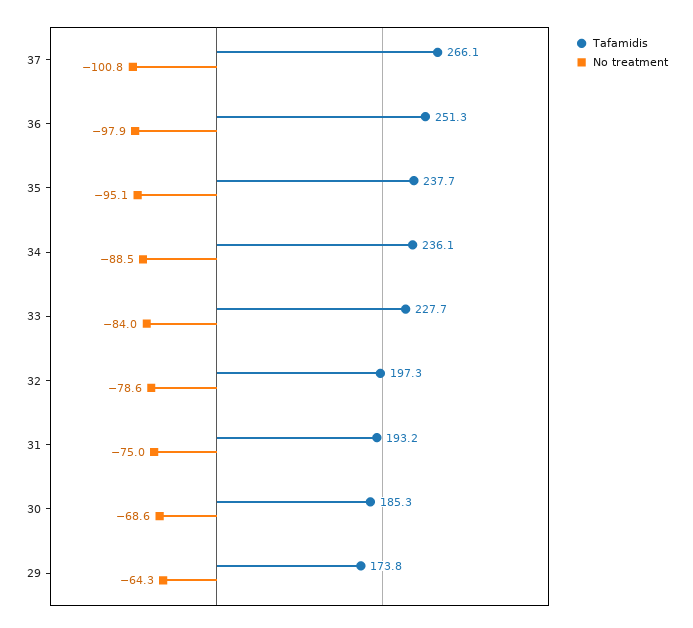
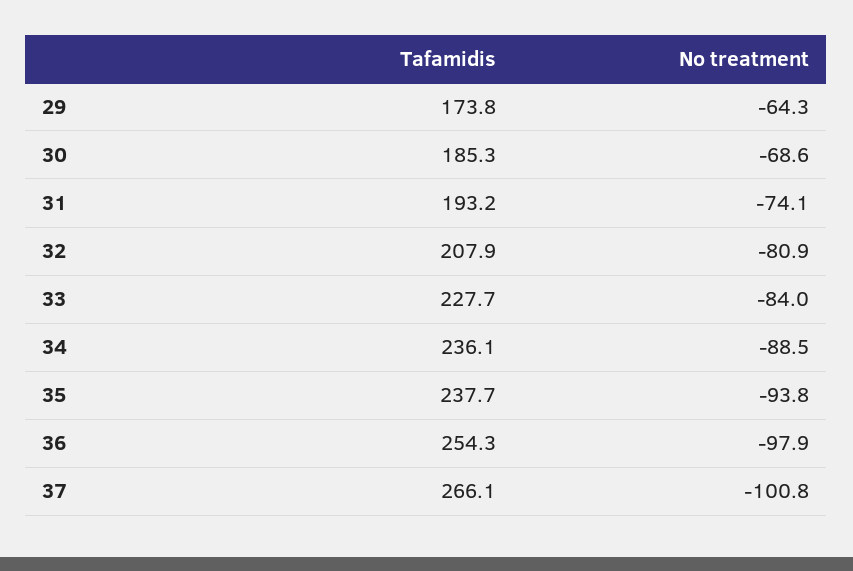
  {
    "Tafamidis": {
      "37": 266.1,
-     "36": 251.3,
+     "36": 254.3,
      "35": 237.7,
      "34": 236.1,
      "33": 227.7,
-     "32": 197.3,
+     "32": 207.9,
      "31": 193.2,
      "30": 185.3,
      "29": 173.8
    },
    "No treatment": {
      "37": -100.8,
      "36": -97.9,
-     "35": -95.1,
+     "35": -93.8,
      "34": -88.5,
      "33": -84,
-     "32": -78.6,
+     "32": -80.9,
-     "31": -75,
+     "31": -74.1,
      "30": -68.6,
      "29": -64.3
    }
  }

